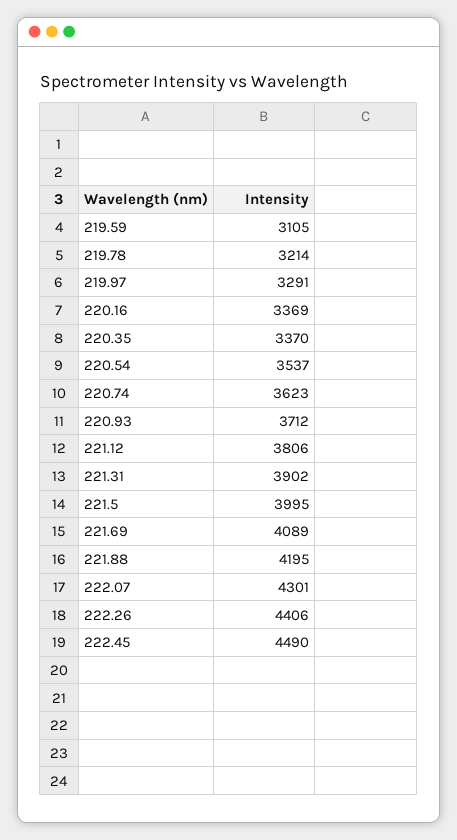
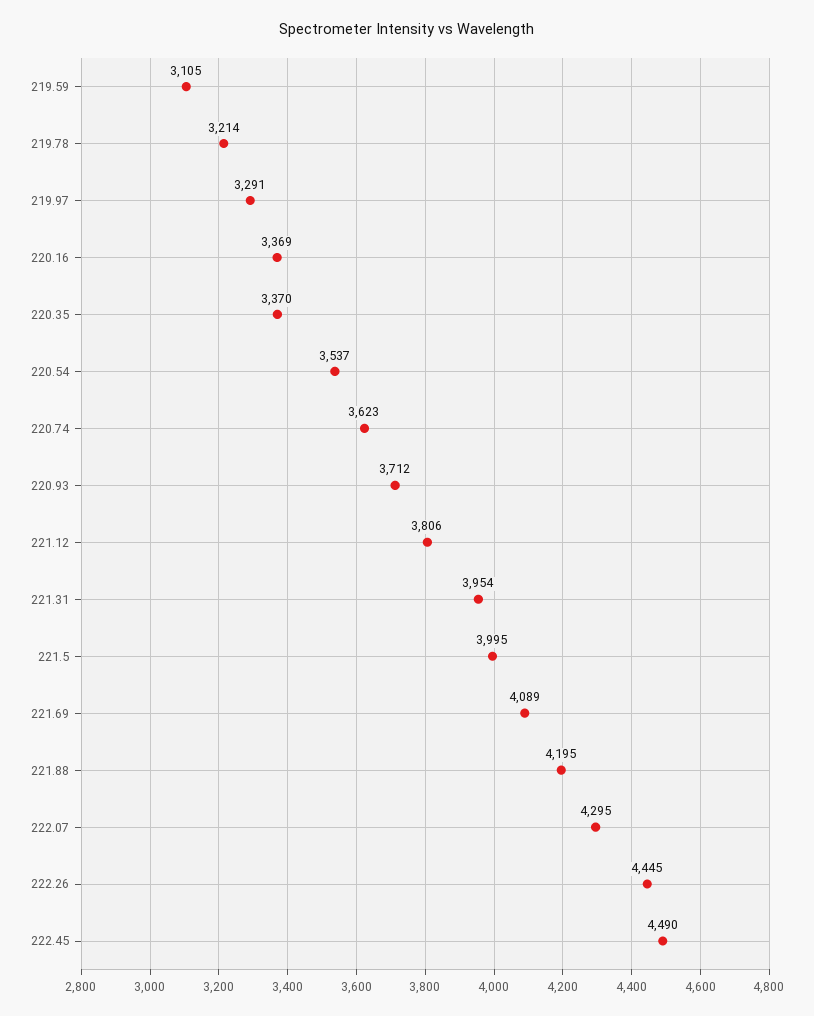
  {
    "219.59": 3105,
    "219.78": 3214,
    "219.97": 3291,
    "220.16": 3369,
    "220.35": 3370,
    "220.54": 3537,
    "220.74": 3623,
    "220.93": 3712,
    "221.12": 3806,
-   "221.31": 3902,
+   "221.31": 3954,
    "221.5": 3995,
    "221.69": 4089,
    "221.88": 4195,
-   "222.07": 4301,
+   "222.07": 4295,
-   "222.26": 4406,
+   "222.26": 4445,
    "222.45": 4490
  }

